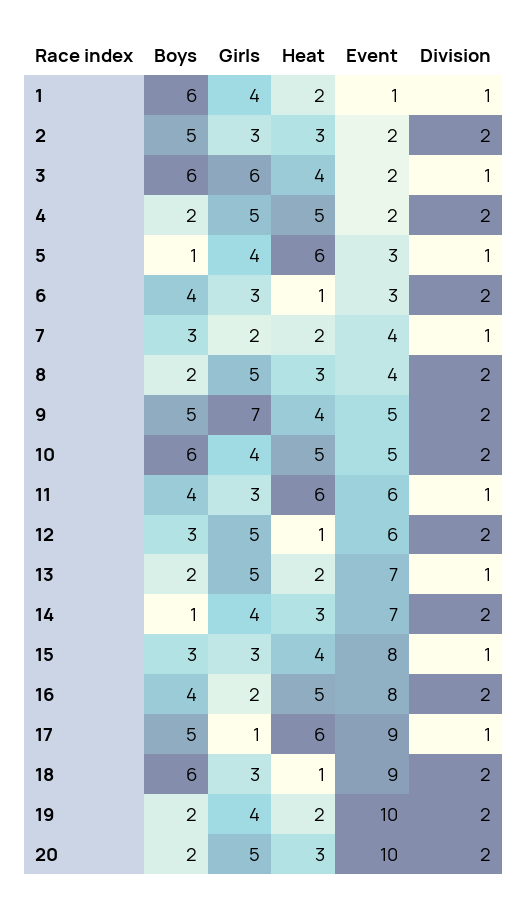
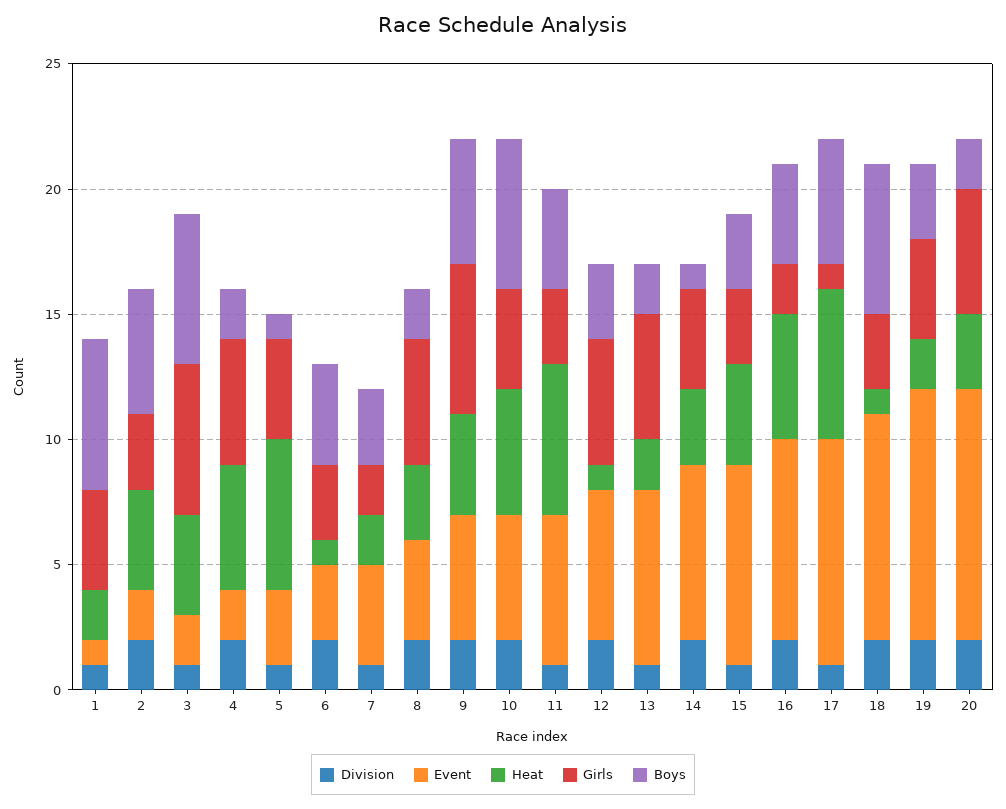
  {
    "Boys": {
      "1": 6,
      "2": 5,
      "3": 6,
      "4": 2,
      "5": 1,
      "6": 4,
      "7": 3,
      "8": 2,
      "9": 5,
      "10": 6,
      "11": 4,
      "12": 3,
      "13": 2,
      "14": 1,
      "15": 3,
      "16": 4,
      "17": 5,
      "18": 6,
-     "19": 2,
+     "19": 3,
      "20": 2
    },
    "Girls": {
      "1": 4,
      "2": 3,
      "3": 6,
      "4": 5,
      "5": 4,
      "6": 3,
      "7": 2,
      "8": 5,
-     "9": 7,
+     "9": 6,
      "10": 4,
      "11": 3,
      "12": 5,
      "13": 5,
      "14": 4,
      "15": 3,
      "16": 2,
      "17": 1,
      "18": 3,
      "19": 4,
      "20": 5
    },
    "Heat": {
      "1": 2,
-     "2": 3,
+     "2": 4,
      "3": 4,
      "4": 5,
      "5": 6,
      "6": 1,
      "7": 2,
      "8": 3,
      "9": 4,
      "10": 5,
      "11": 6,
      "12": 1,
      "13": 2,
      "14": 3,
      "15": 4,
      "16": 5,
      "17": 6,
      "18": 1,
      "19": 2,
      "20": 3
    },
    "Event": {
      "1": 1,
      "2": 2,
      "3": 2,
      "4": 2,
      "5": 3,
      "6": 3,
      "7": 4,
      "8": 4,
      "9": 5,
      "10": 5,
      "11": 6,
      "12": 6,
      "13": 7,
      "14": 7,
      "15": 8,
      "16": 8,
      "17": 9,
      "18": 9,
      "19": 10,
      "20": 10
    },
    "Division": {
      "1": 1,
      "2": 2,
      "3": 1,
      "4": 2,
      "5": 1,
      "6": 2,
      "7": 1,
      "8": 2,
      "9": 2,
      "10": 2,
      "11": 1,
      "12": 2,
      "13": 1,
      "14": 2,
      "15": 1,
      "16": 2,
      "17": 1,
      "18": 2,
      "19": 2,
      "20": 2
    }
  }

